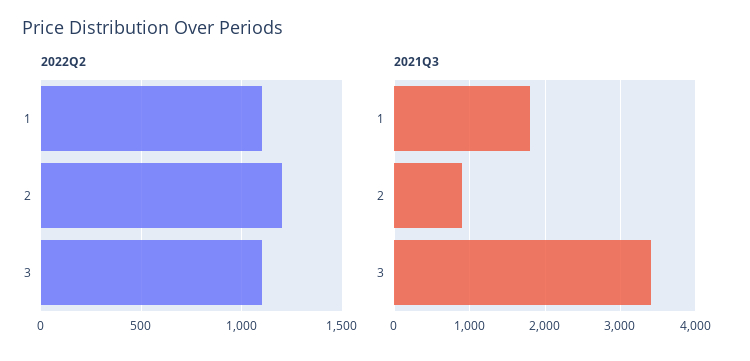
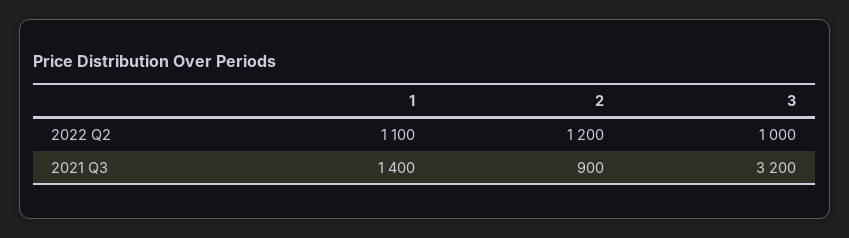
  {
    "2022Q2": {
      "1": 1100,
      "2": 1200,
-     "3": 1100
+     "3": 1000
    },
    "2021Q3": {
-     "1": 1800,
+     "1": 1400,
      "2": 900,
-     "3": 3400
+     "3": 3200
    }
  }

